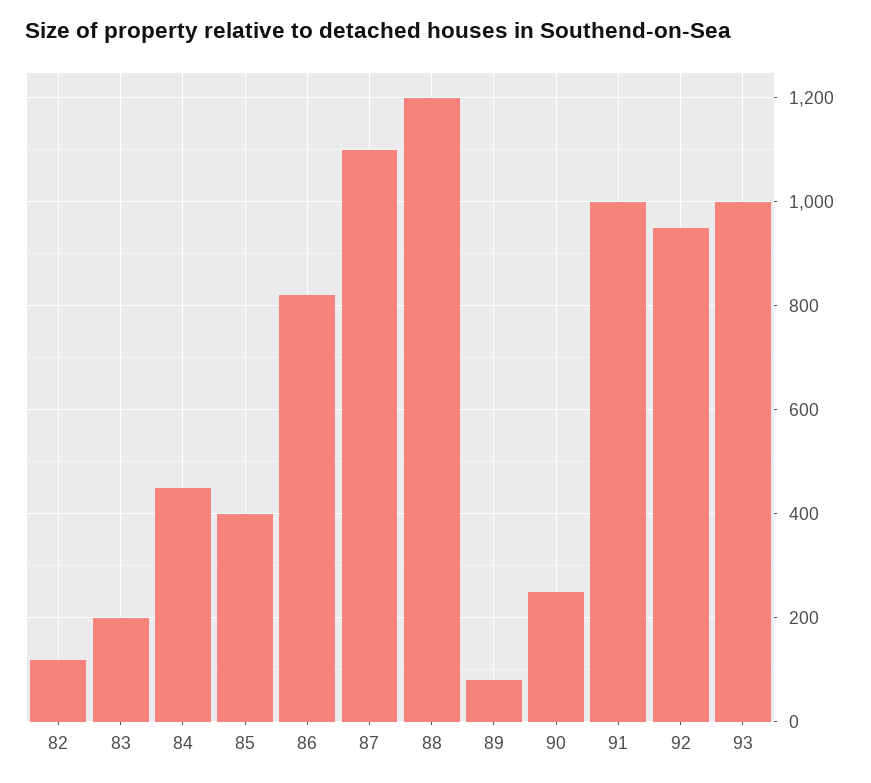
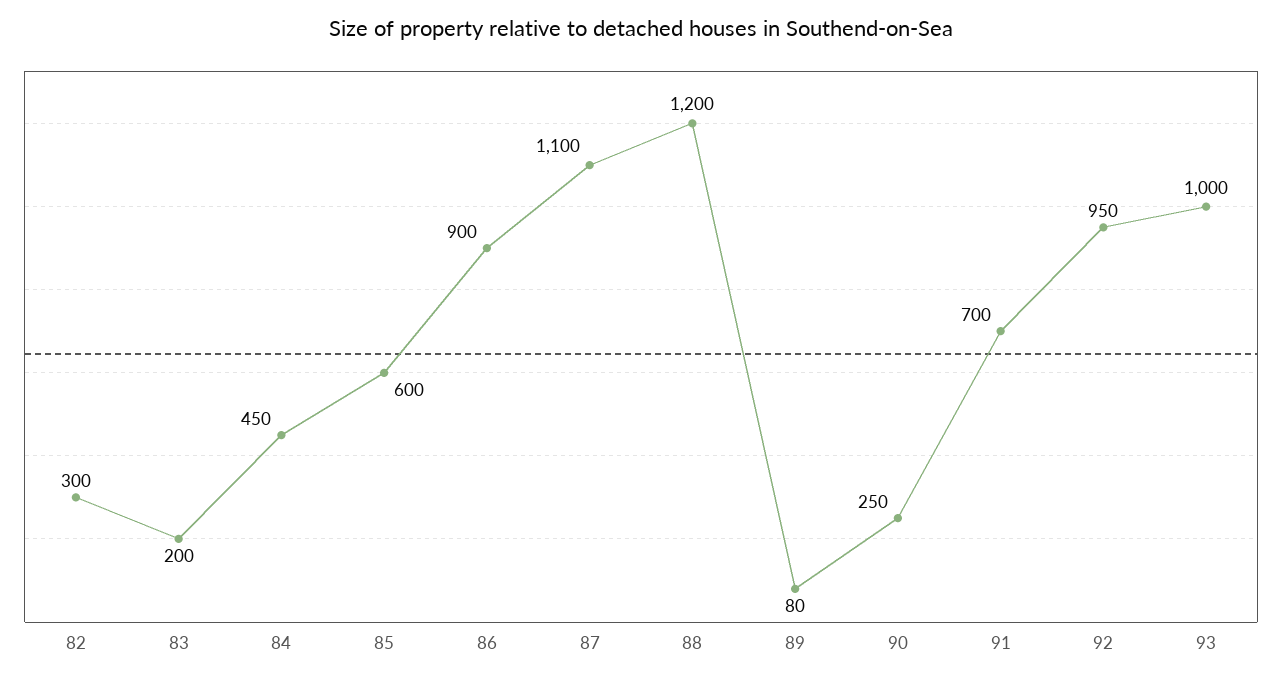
  {
-   "82": 120,
+   "82": 300,
    "83": 200,
    "84": 450,
-   "85": 400,
+   "85": 600,
-   "86": 820,
+   "86": 900,
    "87": 1100,
    "88": 1200,
    "89": 80,
    "90": 250,
-   "91": 1000,
+   "91": 700,
    "92": 950,
    "93": 1000
  }

